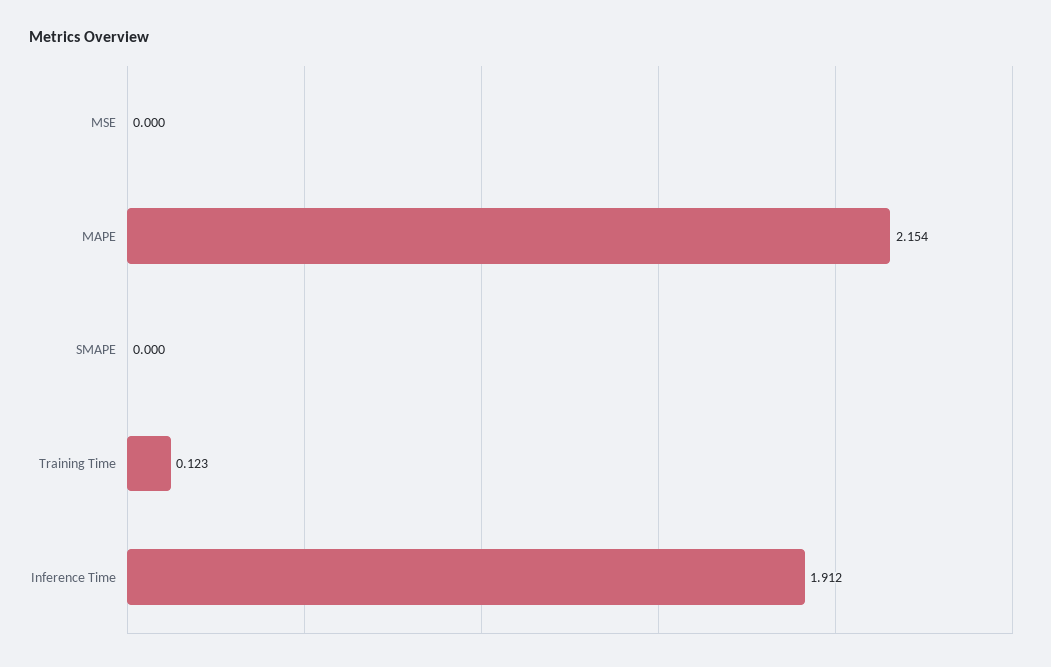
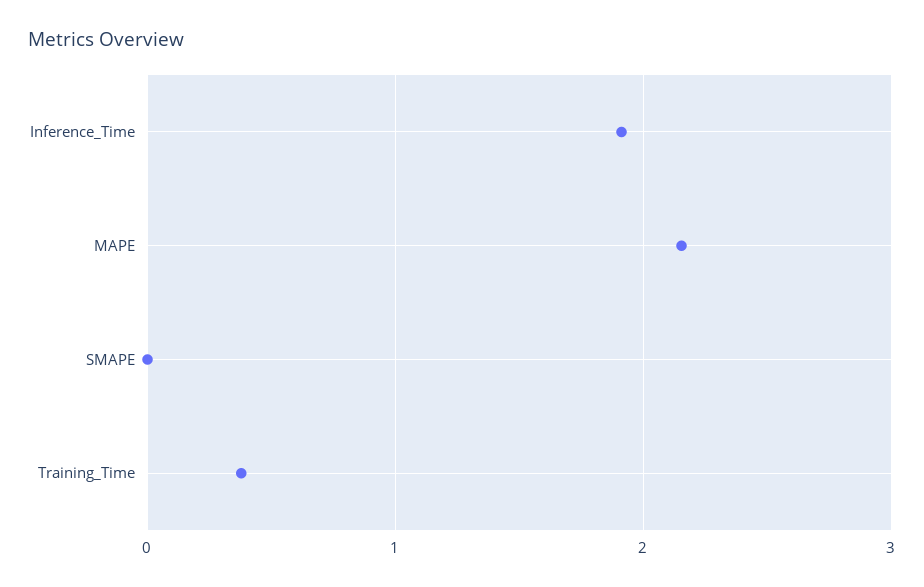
  {
-   "MSE": 0,
    "MAPE": 2.154,
    "SMAPE": 0,
-   "Training Time": 0.123,
+   "Training Time": 0.4,
    "Inference Time": 1.912
  }

